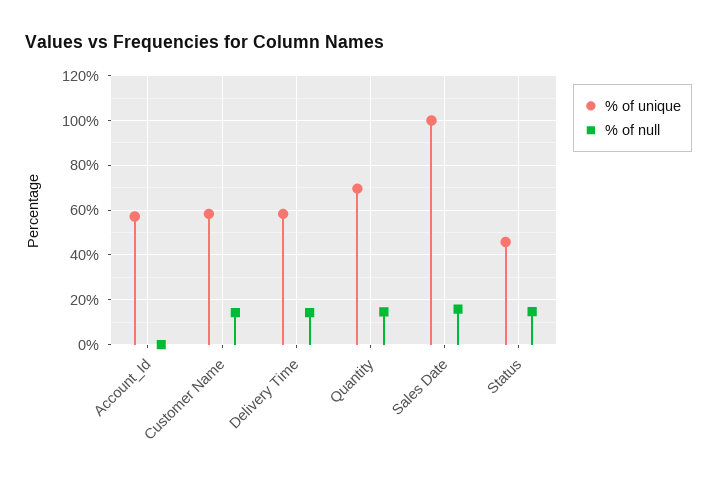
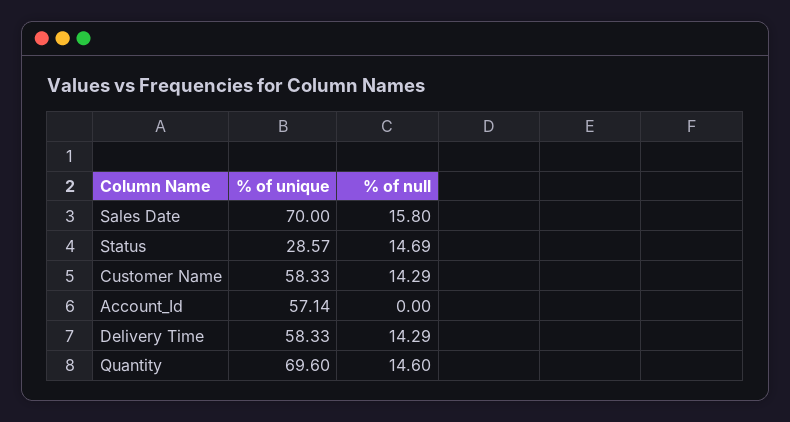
  {
    "% of unique": {
      "Account_Id": 57.14,
      "Customer Name": 58.33,
      "Delivery Time": 58.33,
      "Quantity": 69.6,
-     "Sales Date": 100,
+     "Sales Date": 70,
-     "Status": 45
+     "Status": 28.57
    },
    "% of null": {
      "Account_Id": 0,
      "Customer Name": 14.29,
      "Delivery Time": 14.29,
      "Quantity": 14.6,
      "Sales Date": 15.8,
      "Status": 14.69
    }
  }

